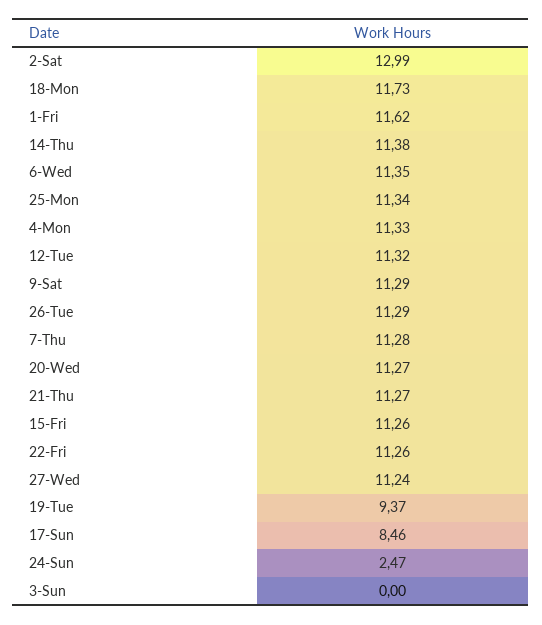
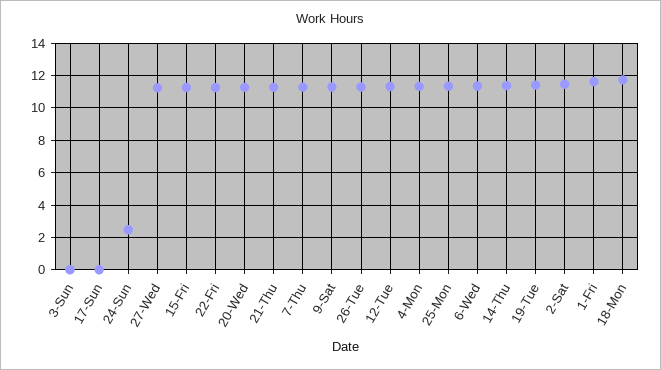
  {
-   "2-Sat": 12.99,
+   "2-Sat": 11.5,
    "18-Mon": 11.73,
    "1-Fri": 11.62,
    "14-Thu": 11.38,
    "6-Wed": 11.35,
    "25-Mon": 11.34,
    "4-Mon": 11.33,
    "12-Tue": 11.32,
    "9-Sat": 11.29,
    "26-Tue": 11.29,
    "7-Thu": 11.28,
    "20-Wed": 11.27,
    "21-Thu": 11.27,
    "15-Fri": 11.26,
    "22-Fri": 11.26,
    "27-Wed": 11.24,
-   "19-Tue": 9.37,
+   "19-Tue": 11.5,
-   "17-Sun": 8.46,
+   "17-Sun": 0,
    "24-Sun": 2.47,
    "3-Sun": 0
  }

